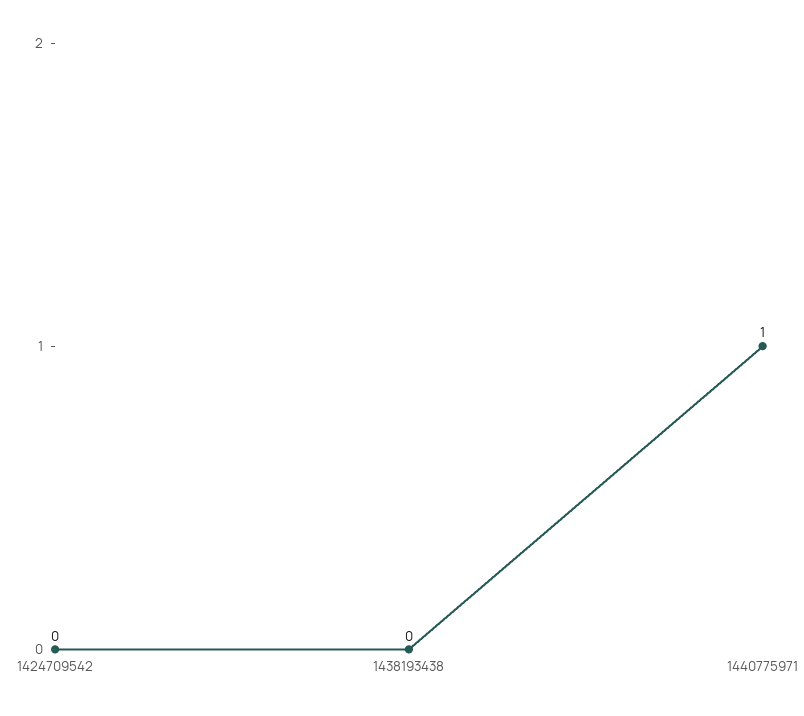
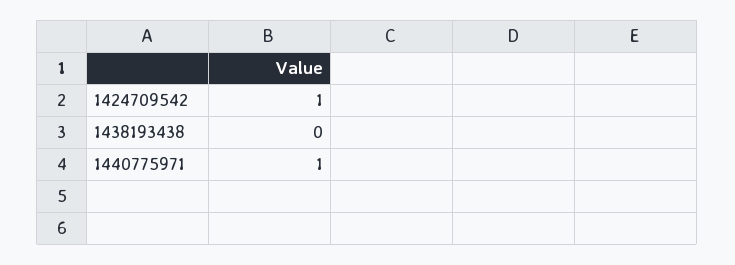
  {
-   "1424709542": 0,
+   "1424709542": 1,
    "1438193438": 0,
    "1440775971": 1
  }

